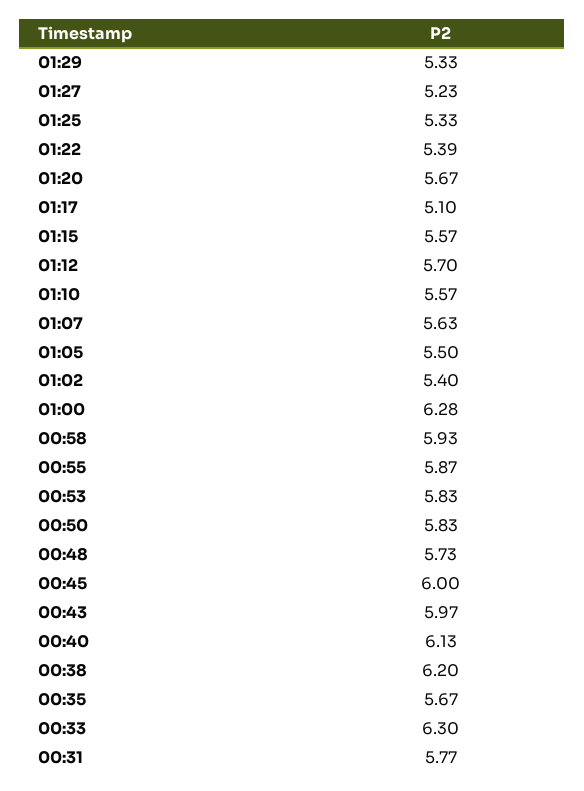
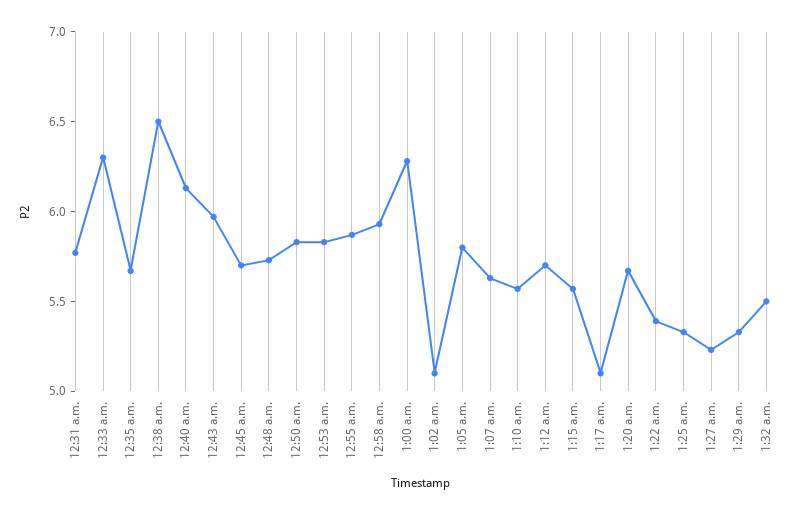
  {
    "01:29": 5.33,
    "01:27": 5.23,
    "01:25": 5.33,
    "01:22": 5.39,
    "01:20": 5.67,
    "01:17": 5.1,
    "01:15": 5.57,
    "01:12": 5.7,
    "01:10": 5.57,
    "01:07": 5.63,
-   "01:05": 5.5,
+   "01:05": 5.8,
-   "01:02": 5.4,
+   "01:02": 5.1,
    "01:00": 6.28,
    "00:58": 5.93,
    "00:55": 5.87,
    "00:53": 5.83,
    "00:50": 5.83,
    "00:48": 5.73,
-   "00:45": 6,
+   "00:45": 5.7,
    "00:43": 5.97,
    "00:40": 6.13,
-   "00:38": 6.2,
+   "00:38": 6.5,
    "00:35": 5.67,
    "00:33": 6.3,
-   "00:31": 5.77
+   "00:31": 5.77,
+   "1:32 a.m.": 5.5
  }

